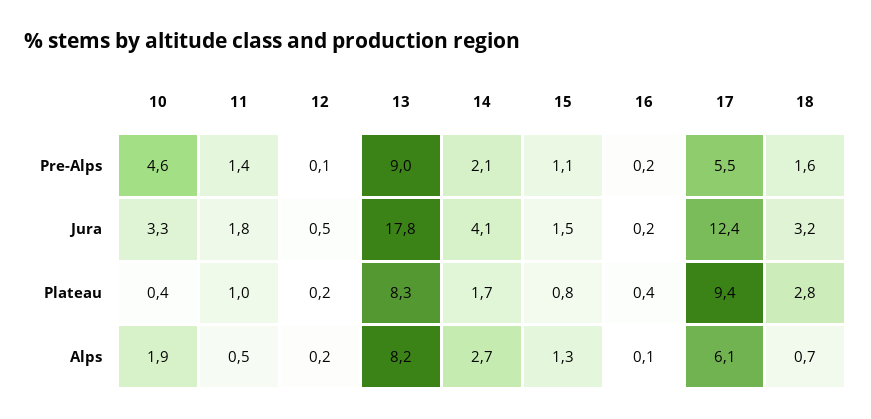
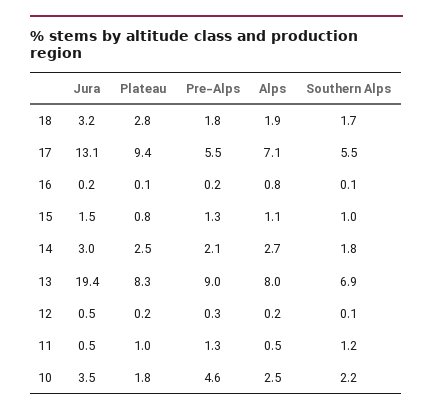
  {
    "10": {
      "Pre-Alps": 4.6,
-     "Jura": 3.3,
+     "Jura": 3.5,
-     "Plateau": 0.4,
+     "Plateau": 1.8,
-     "Alps": 1.9
+     "Alps": 2.5,
+     "Southern Alps": 2.2
    },
    "11": {
-     "Pre-Alps": 1.4,
+     "Pre-Alps": 1.3,
-     "Jura": 1.8,
+     "Jura": 0.5,
      "Plateau": 1,
-     "Alps": 0.5
+     "Alps": 0.5,
+     "Southern Alps": 1.2
    },
    "12": {
-     "Pre-Alps": 0.1,
+     "Pre-Alps": 0.3,
      "Jura": 0.5,
      "Plateau": 0.2,
-     "Alps": 0.2
+     "Alps": 0.2,
+     "Southern Alps": 0.1
    },
    "13": {
      "Pre-Alps": 9,
-     "Jura": 17.8,
+     "Jura": 19.4,
      "Plateau": 8.3,
-     "Alps": 8.2
+     "Alps": 8,
+     "Southern Alps": 6.9
    },
    "14": {
      "Pre-Alps": 2.1,
-     "Jura": 4.1,
+     "Jura": 3,
-     "Plateau": 1.7,
+     "Plateau": 2.5,
-     "Alps": 2.7
+     "Alps": 2.7,
+     "Southern Alps": 1.8
    },
    "15": {
-     "Pre-Alps": 1.1,
+     "Pre-Alps": 1.3,
      "Jura": 1.5,
      "Plateau": 0.8,
-     "Alps": 1.3
+     "Alps": 1.1,
+     "Southern Alps": 1
    },
    "16": {
      "Pre-Alps": 0.2,
      "Jura": 0.2,
-     "Plateau": 0.4,
+     "Plateau": 0.1,
-     "Alps": 0.1
+     "Alps": 0.8,
+     "Southern Alps": 0.1
    },
    "17": {
      "Pre-Alps": 5.5,
-     "Jura": 12.4,
+     "Jura": 13.1,
      "Plateau": 9.4,
-     "Alps": 6.1
+     "Alps": 7.1,
+     "Southern Alps": 5.5
    },
    "18": {
-     "Pre-Alps": 1.6,
+     "Pre-Alps": 1.8,
      "Jura": 3.2,
      "Plateau": 2.8,
-     "Alps": 0.7
+     "Alps": 1.9,
+     "Southern Alps": 1.7
    }
  }

